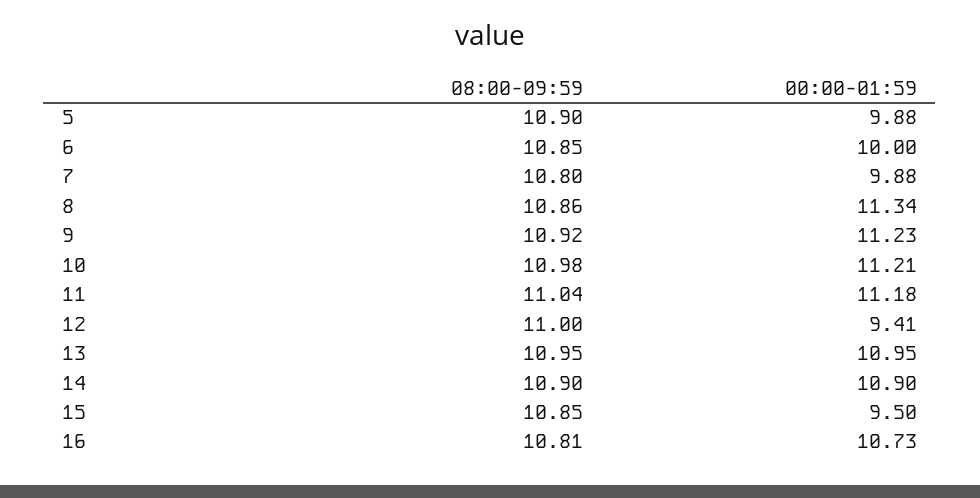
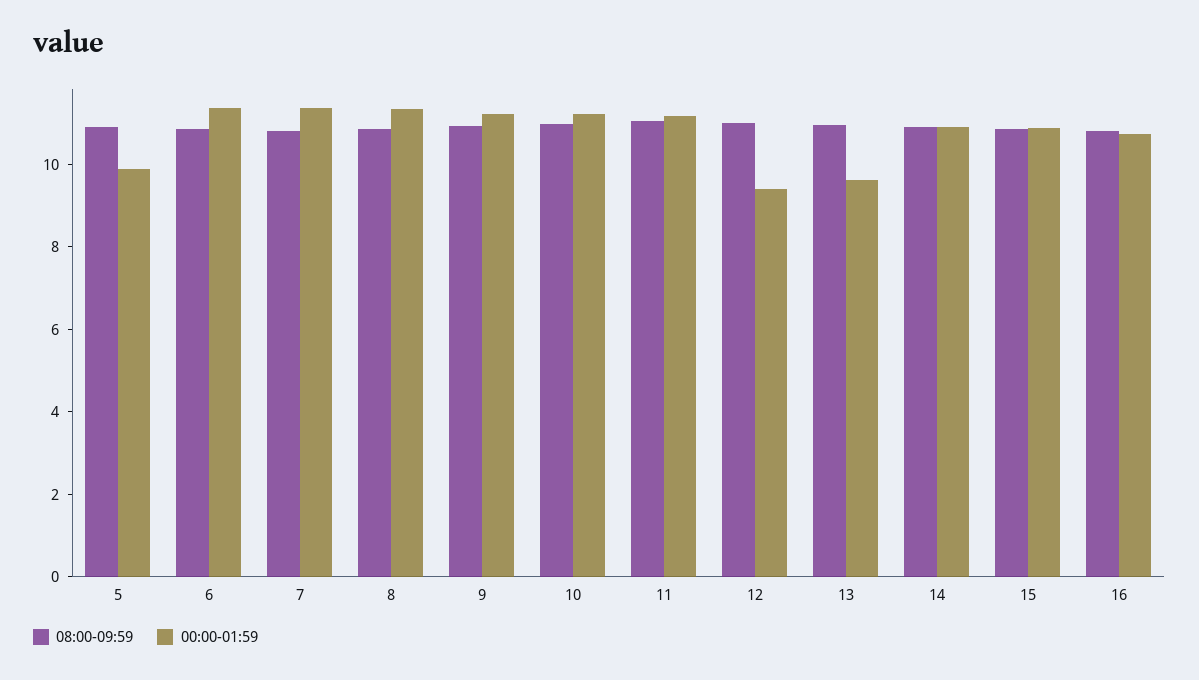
  {
    "08:00-09:59": {
      "5": 10.9,
      "6": 10.85,
      "7": 10.8,
      "8": 10.86,
      "9": 10.92,
      "10": 10.98,
      "11": 11.04,
      "12": 11,
      "13": 10.95,
      "14": 10.9,
      "15": 10.85,
      "16": 10.81
    },
    "00:00-01:59": {
      "5": 9.88,
-     "6": 10,
+     "6": 11.5,
-     "7": 9.88,
+     "7": 11.5,
      "8": 11.34,
      "9": 11.23,
      "10": 11.21,
      "11": 11.18,
      "12": 9.41,
-     "13": 10.95,
+     "13": 9.5,
      "14": 10.9,
-     "15": 9.5,
+     "15": 11,
      "16": 10.73
    }
  }

